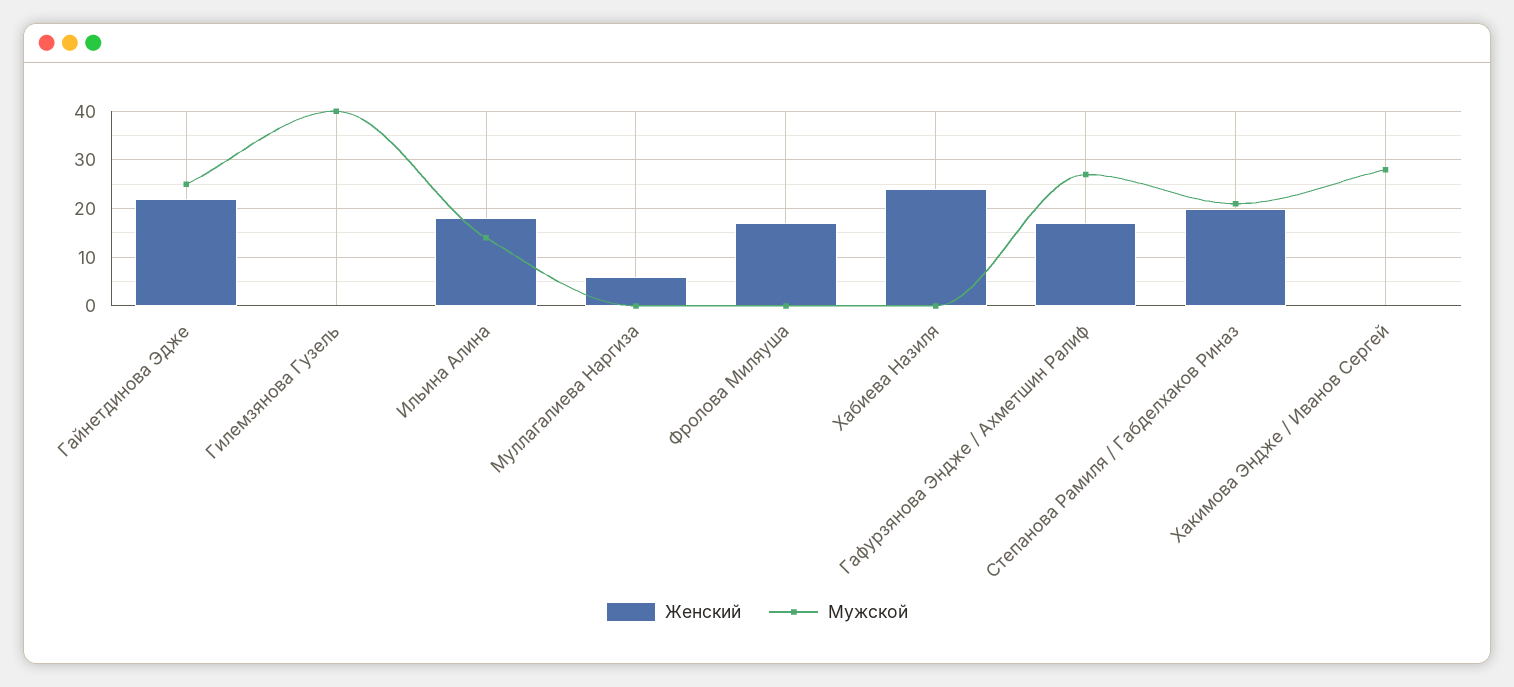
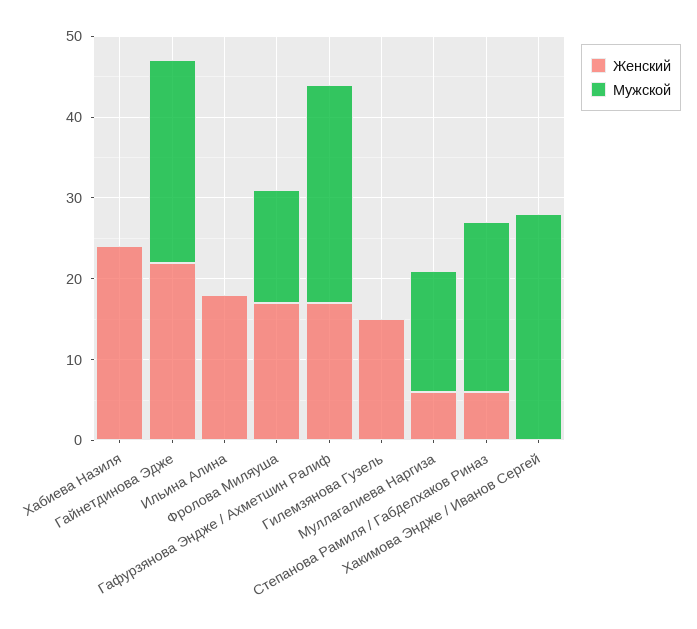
  {
    "Женский": {
      "Гайнетдинова Эдже": 22,
-     "Гилемзянова Гузель": 0,
+     "Гилемзянова Гузель": 15,
      "Ильина Алина": 18,
      "Муллагалиева Наргиза": 6,
      "Фролова Миляуша": 17,
      "Хабиева Назиля": 24,
      "Гафурзянова Эндже / Ахметшин Ралиф": 17,
-     "Степанова Рамиля / Габделхаков Риназ": 20,
+     "Степанова Рамиля / Габделхаков Риназ": 6,
      "Хакимова Эндже / Иванов Сергей": 0
    },
    "Мужской": {
      "Гайнетдинова Эдже": 25,
-     "Гилемзянова Гузель": 40,
+     "Гилемзянова Гузель": 0,
-     "Ильина Алина": 15,
+     "Ильина Алина": 0,
-     "Муллагалиева Наргиза": 0,
+     "Муллагалиева Наргиза": 15,
-     "Фролова Миляуша": 0,
+     "Фролова Миляуша": 14,
      "Хабиева Назиля": 0,
      "Гафурзянова Эндже / Ахметшин Ралиф": 27,
      "Степанова Рамиля / Габделхаков Риназ": 21,
      "Хакимова Эндже / Иванов Сергей": 28
    }
  }

